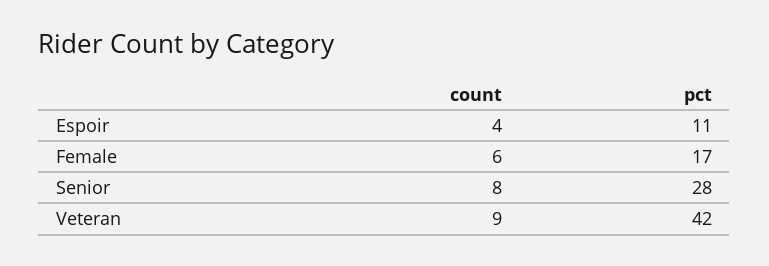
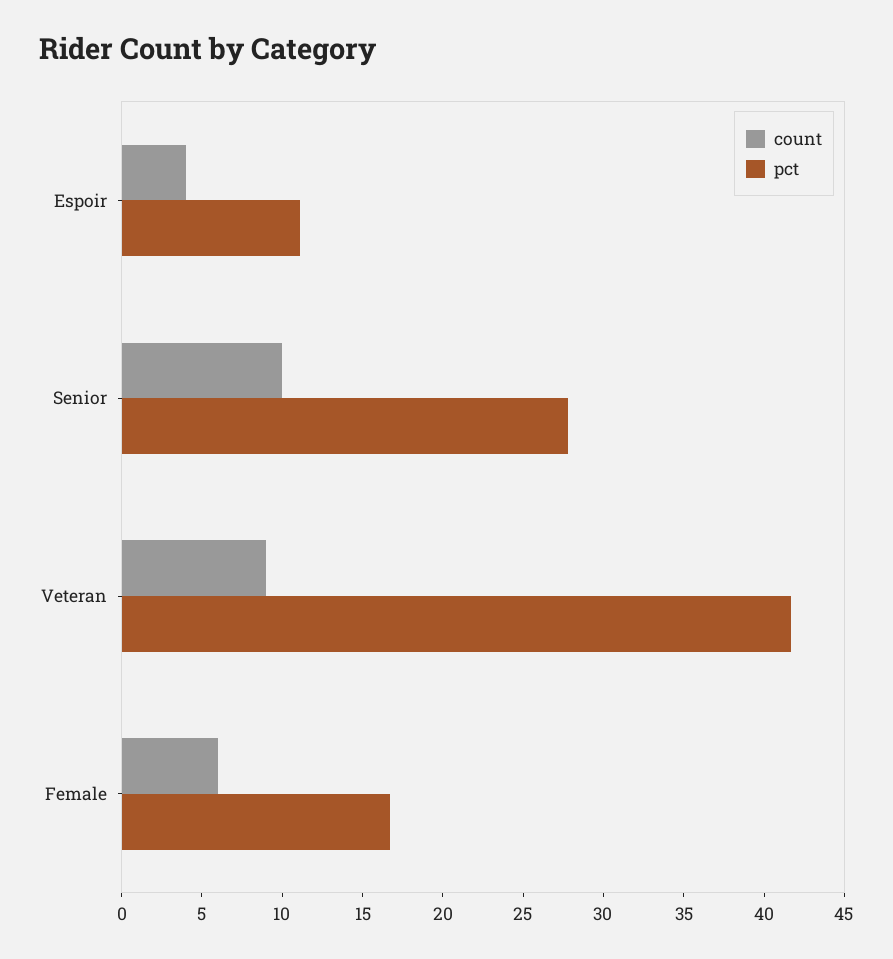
  {
    "count": {
      "Espoir": 4,
      "Female": 6,
-     "Senior": 8,
+     "Senior": 10,
      "Veteran": 9
    },
    "pct": {
      "Espoir": 11,
      "Female": 17,
      "Senior": 28,
      "Veteran": 42
    }
  }

